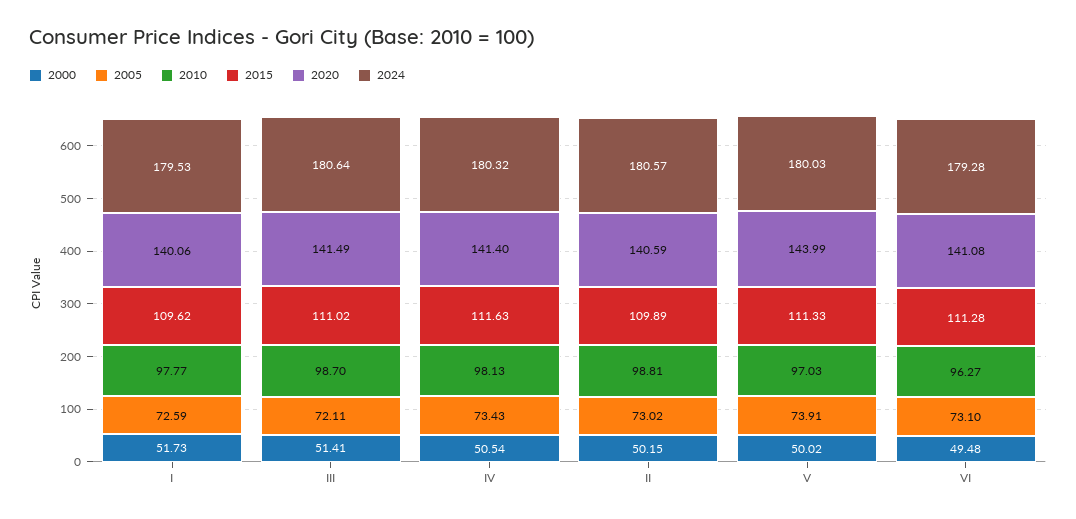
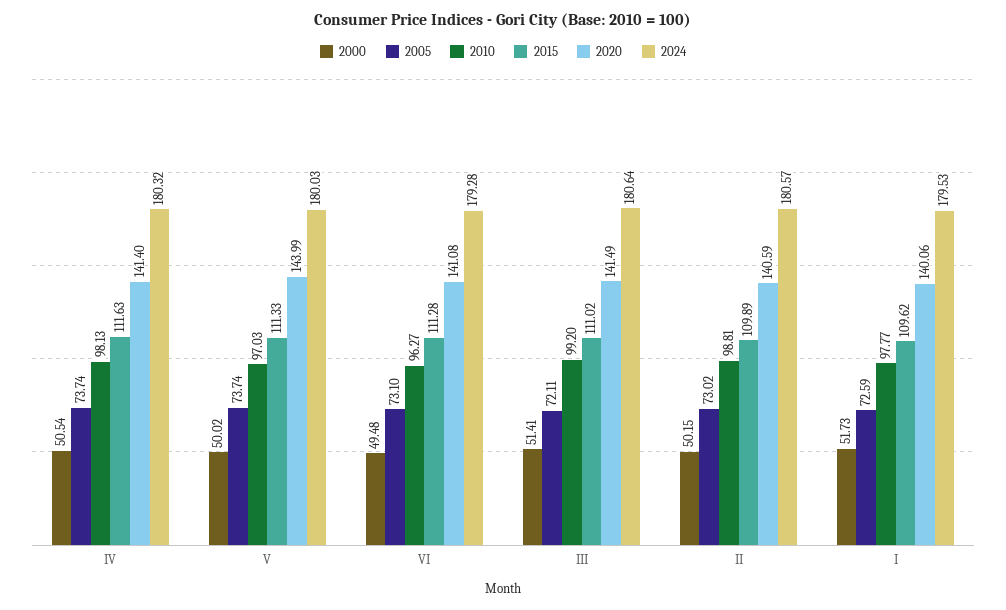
  {
    "2000": {
      "I": 51.73,
      "III": 51.41,
      "IV": 50.54,
      "II": 50.15,
      "V": 50.02,
      "VI": 49.48
    },
    "2005": {
      "I": 72.59,
      "III": 72.11,
-     "IV": 73.43,
+     "IV": 73.74,
      "II": 73.02,
-     "V": 73.91,
+     "V": 73.74,
      "VI": 73.1
    },
    "2010": {
      "I": 97.77,
-     "III": 98.7,
+     "III": 99.2,
      "IV": 98.13,
      "II": 98.81,
      "V": 97.03,
      "VI": 96.27
    },
    "2015": {
      "I": 109.62,
      "III": 111.02,
      "IV": 111.63,
      "II": 109.89,
      "V": 111.33,
      "VI": 111.28
    },
    "2020": {
      "I": 140.06,
      "III": 141.49,
      "IV": 141.4,
      "II": 140.59,
      "V": 143.99,
      "VI": 141.08
    },
    "2024": {
      "I": 179.53,
      "III": 180.64,
      "IV": 180.32,
      "II": 180.57,
      "V": 180.03,
      "VI": 179.28
    }
  }

